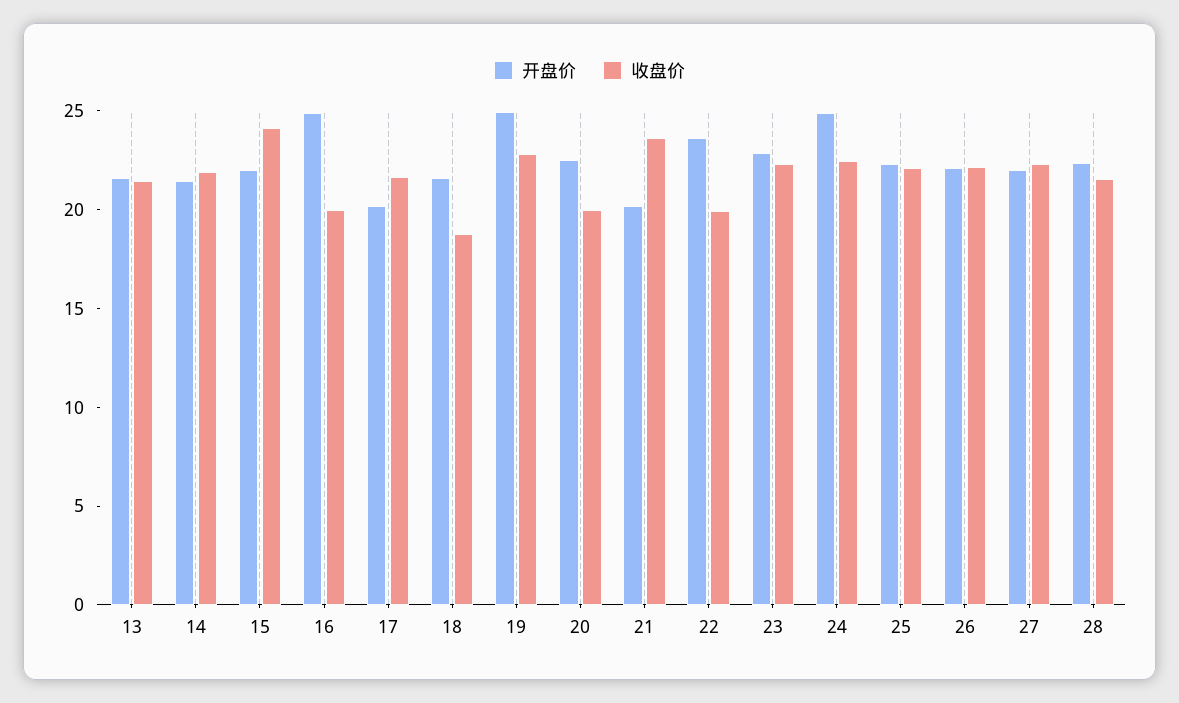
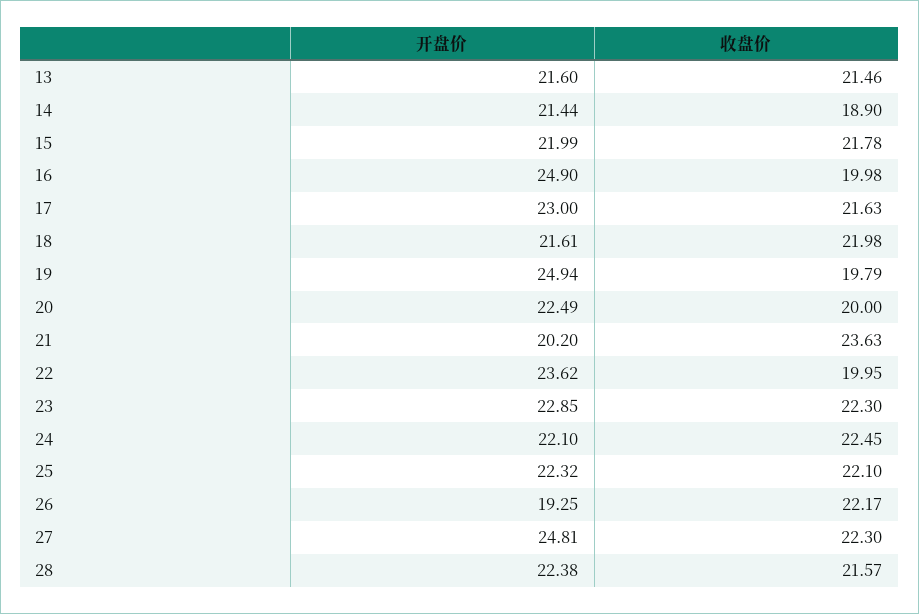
  {
    "开盘价": {
      "13": 21.6,
      "14": 21.44,
      "15": 21.99,
      "16": 24.9,
-     "17": 20,
+     "17": 23,
      "18": 21.61,
      "19": 24.94,
      "20": 22.49,
      "21": 20.2,
      "22": 23.62,
      "23": 22.85,
-     "24": 25,
+     "24": 22.1,
      "25": 22.32,
-     "26": 22,
+     "26": 19.25,
-     "27": 22,
+     "27": 24.81,
      "28": 22.38
    },
    "收盘价": {
      "13": 21.46,
-     "14": 22,
+     "14": 18.9,
-     "15": 24,
+     "15": 21.78,
      "16": 19.98,
      "17": 21.63,
-     "18": 19,
+     "18": 21.98,
-     "19": 23,
+     "19": 19.79,
      "20": 20,
      "21": 23.63,
      "22": 19.95,
      "23": 22.3,
      "24": 22.45,
      "25": 22.1,
      "26": 22.17,
      "27": 22.3,
      "28": 21.57
    }
  }

